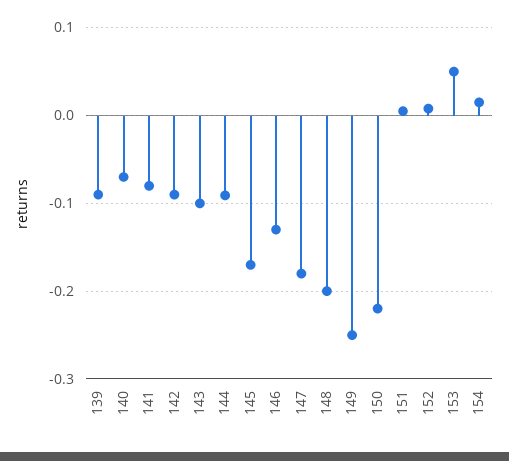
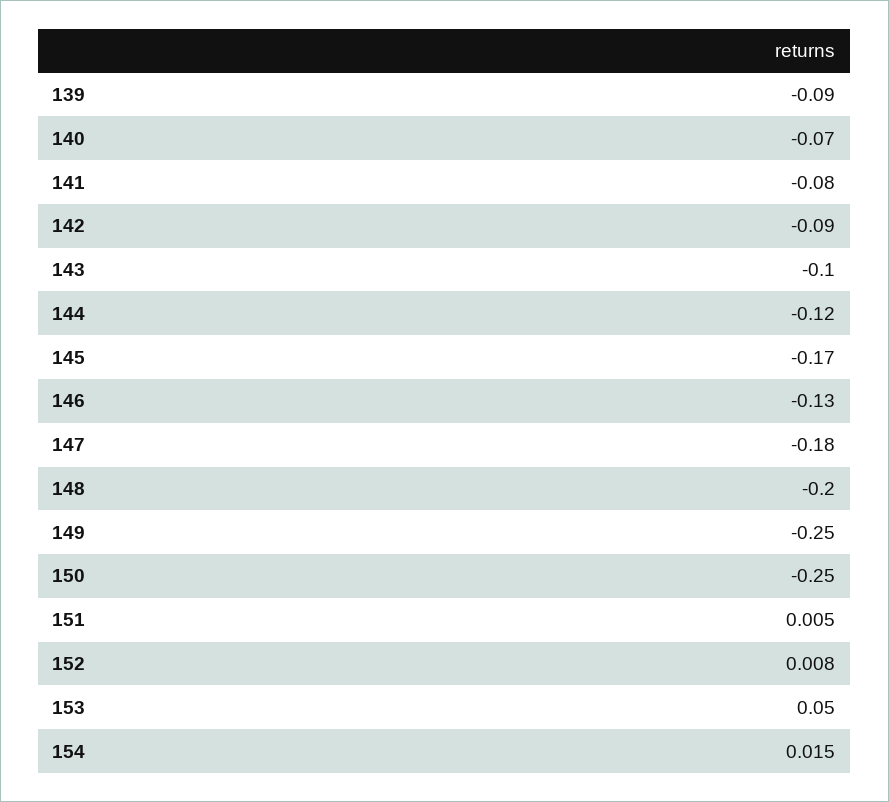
  {
    "139": -0.09,
    "140": -0.07,
    "141": -0.08,
    "142": -0.09,
    "143": -0.1,
-   "144": -0.09,
+   "144": -0.12,
    "145": -0.17,
    "146": -0.13,
    "147": -0.18,
    "148": -0.2,
    "149": -0.25,
-   "150": -0.22,
+   "150": -0.25,
    "151": 0.005,
    "152": 0.008,
    "153": 0.05,
    "154": 0.015
  }

